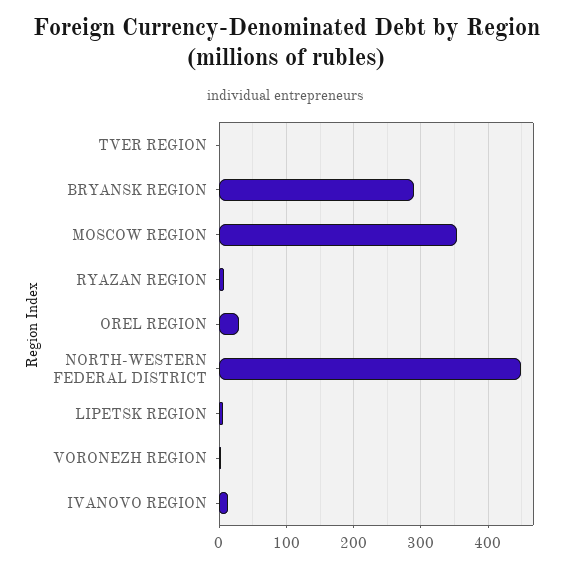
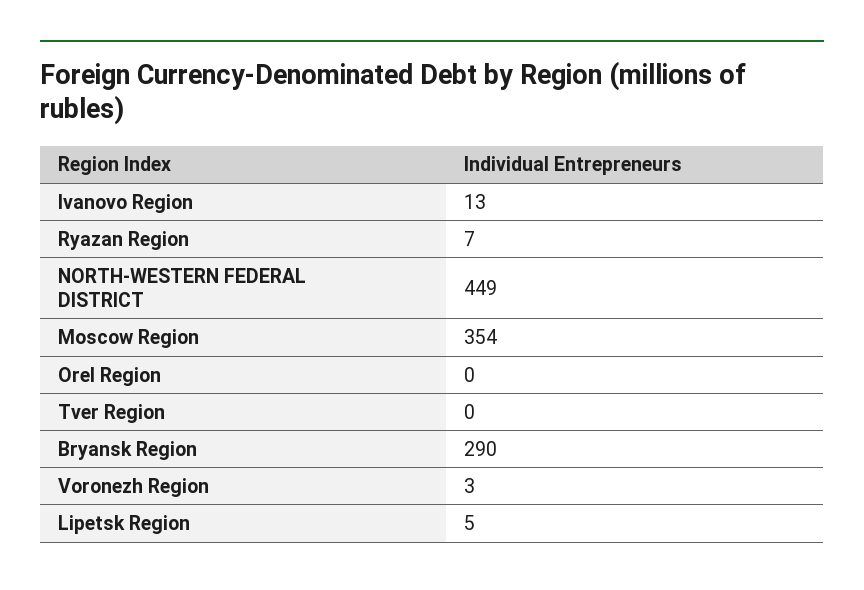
  {
    "TVER REGION": 0,
    "BRYANSK REGION": 290,
    "MOSCOW REGION": 354,
    "RYAZAN REGION": 7,
-   "OREL REGION": 30,
+   "OREL REGION": 0,
    "NORTH-WESTERN FEDERAL DISTRICT": 449,
    "LIPETSK REGION": 5,
    "VORONEZH REGION": 3,
    "IVANOVO REGION": 13
  }

